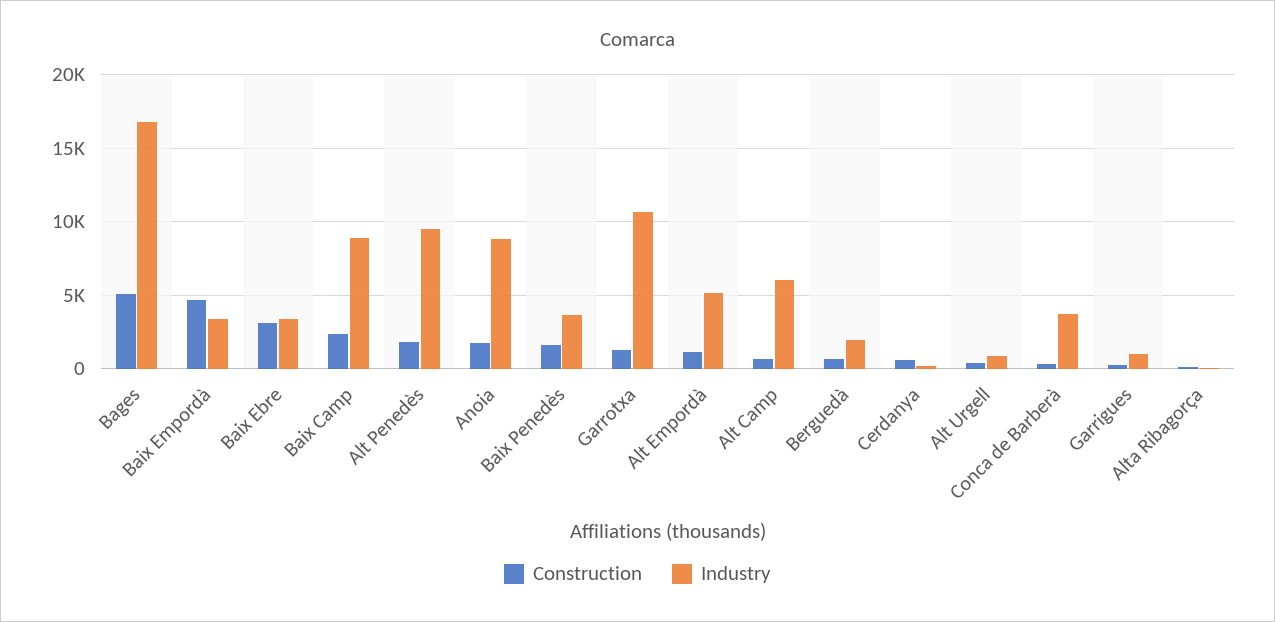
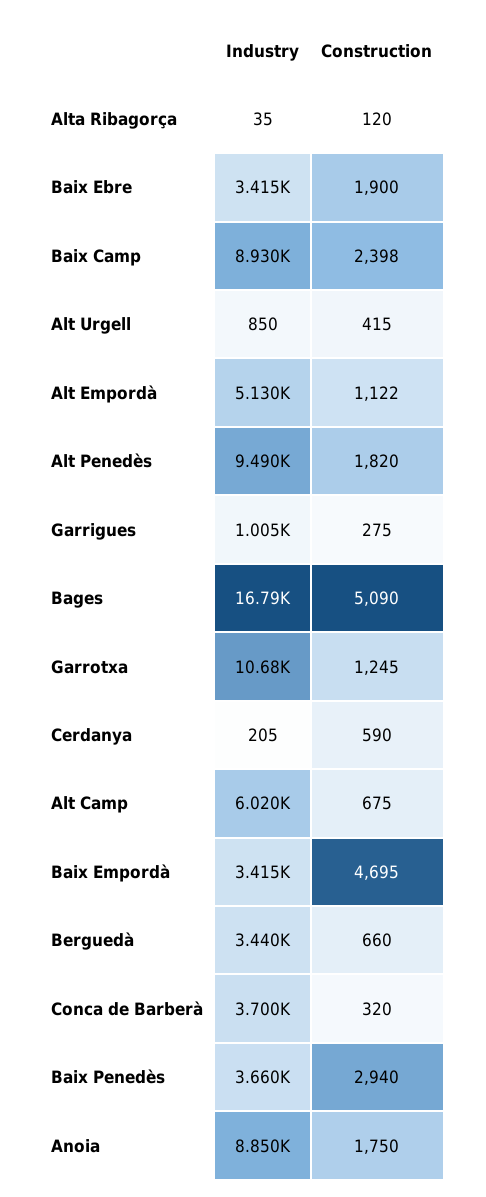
  {
    "Construction": {
      "Bages": 5090,
      "Baix Empordà": 4695,
-     "Baix Ebre": 3000,
+     "Baix Ebre": 1900,
      "Baix Camp": 2398,
      "Alt Penedès": 1820,
      "Anoia": 1750,
-     "Baix Penedès": 1500,
+     "Baix Penedès": 2940,
      "Garrotxa": 1245,
      "Alt Empordà": 1122,
      "Alt Camp": 675,
      "Berguedà": 660,
      "Cerdanya": 590,
      "Alt Urgell": 415,
      "Conca de Barberà": 320,
      "Garrigues": 275,
      "Alta Ribagorça": 120
    },
    "Industry": {
      "Bages": 16790,
      "Baix Empordà": 3415,
      "Baix Ebre": 3415,
      "Baix Camp": 8930,
      "Alt Penedès": 9490,
      "Anoia": 8850,
      "Baix Penedès": 3660,
      "Garrotxa": 10680,
      "Alt Empordà": 5130,
      "Alt Camp": 6020,
-     "Berguedà": 2000,
+     "Berguedà": 3440,
      "Cerdanya": 205,
      "Alt Urgell": 850,
      "Conca de Barberà": 3700,
      "Garrigues": 1005,
      "Alta Ribagorça": 35
    }
  }

